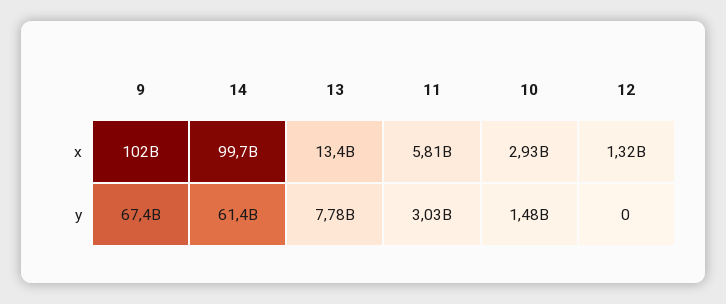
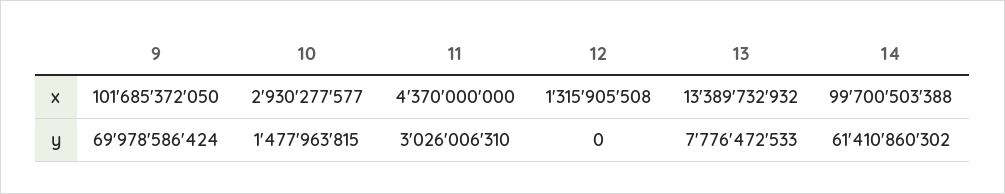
  {
    "9": {
      "x": 101685372050,
-     "y": 67400000000
+     "y": 69978586424
    },
    "14": {
      "x": 99700503388,
      "y": 61410860302
    },
    "13": {
      "x": 13389732932,
      "y": 7776472533
    },
    "11": {
-     "x": 5810000000,
+     "x": 4370000000,
      "y": 3026006310
    },
    "10": {
      "x": 2930277577,
      "y": 1477963815
    },
    "12": {
      "x": 1315905508,
      "y": 0
    }
  }

